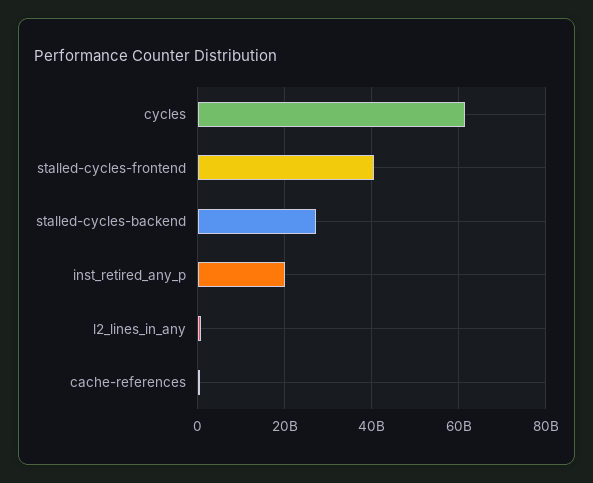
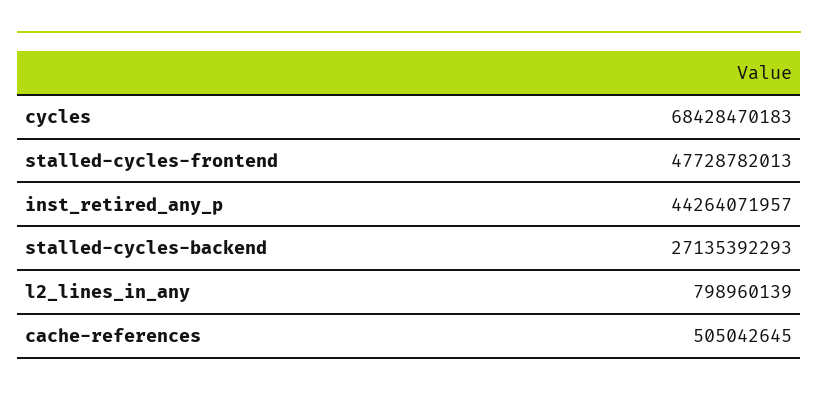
  {
-   "cycles": 62000000000,
+   "cycles": 68428470183,
-   "stalled-cycles-frontend": 40000000000,
+   "stalled-cycles-frontend": 47728782013,
    "stalled-cycles-backend": 27135392293,
-   "inst_retired_any_p": 20000000000,
+   "inst_retired_any_p": 44264071957,
    "l2_lines_in_any": 798960139,
    "cache-references": 505042645
  }

